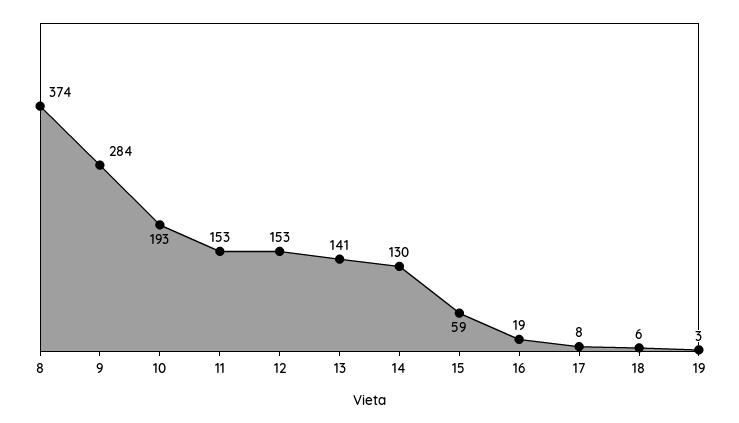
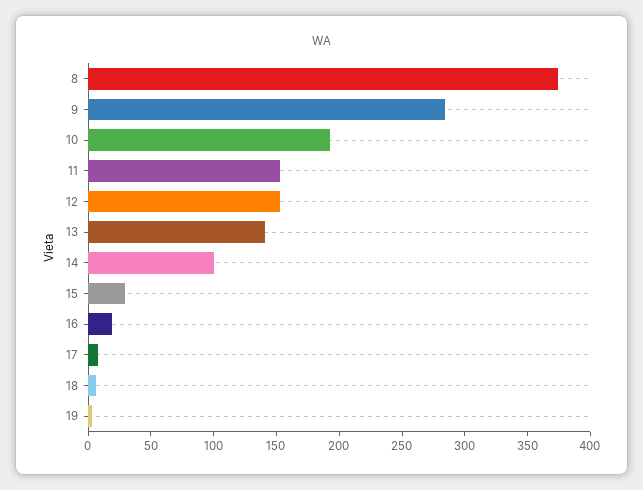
  {
    "8": 374,
    "9": 284,
    "10": 193,
    "11": 153,
    "12": 153,
    "13": 141,
-   "14": 130,
+   "14": 100,
-   "15": 59,
+   "15": 30,
    "16": 19,
    "17": 8,
    "18": 6,
    "19": 3
  }

